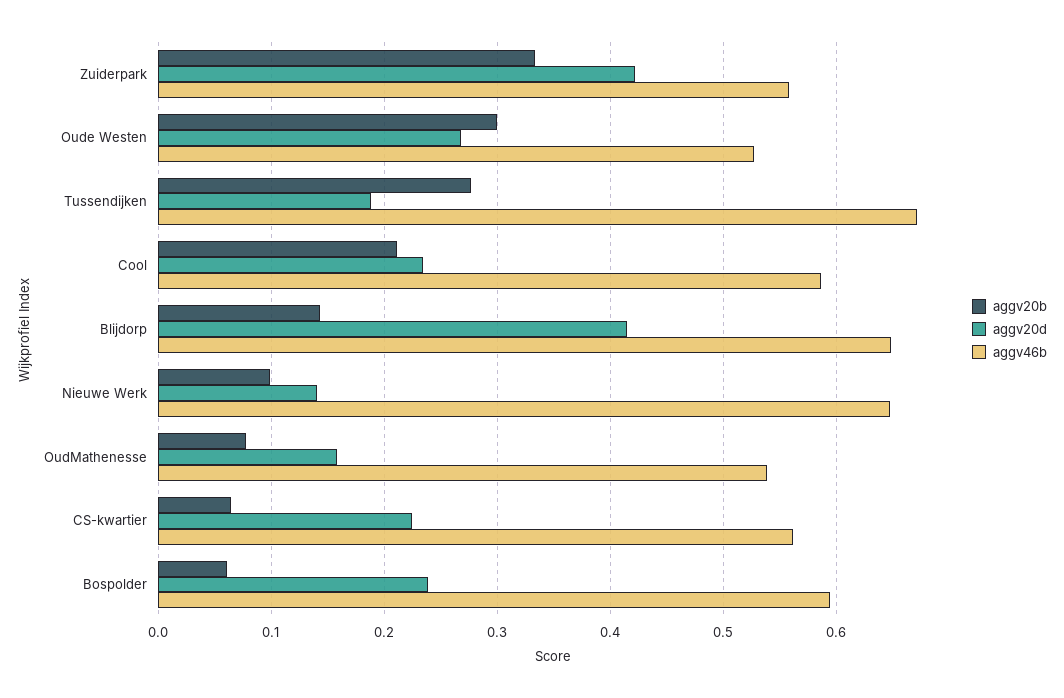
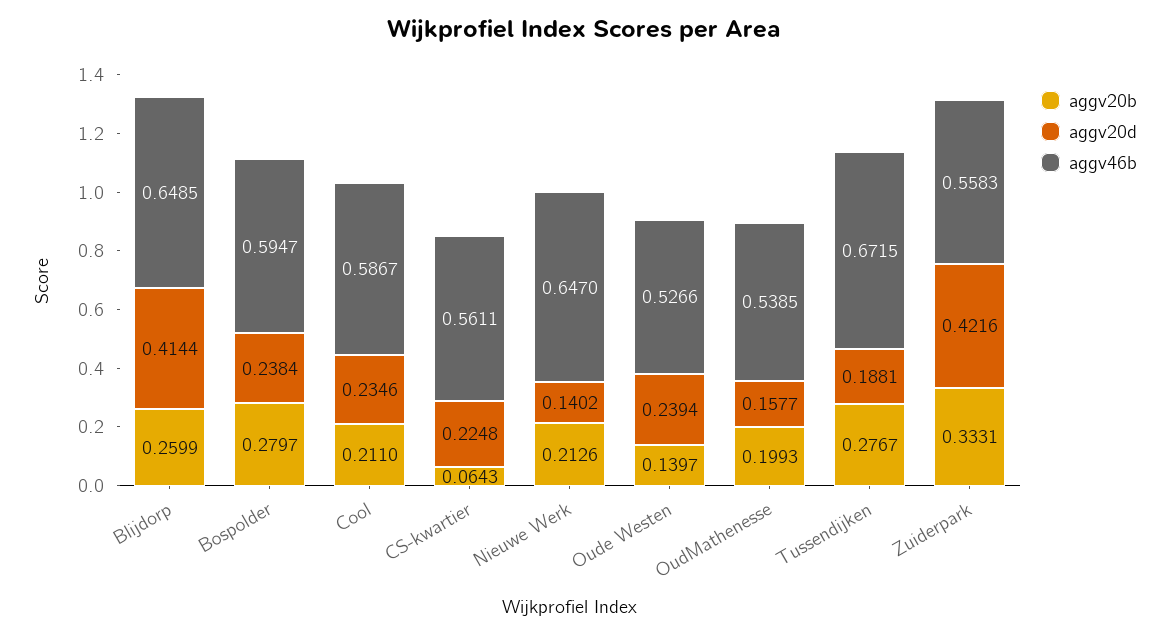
  {
    "aggv20b": {
      "Zuiderpark": 0.3331,
-     "Oude Westen": 0.3,
+     "Oude Westen": 0.1397,
      "Tussendijken": 0.2767,
      "Cool": 0.211,
-     "Blijdorp": 0.14,
+     "Blijdorp": 0.2599,
-     "Nieuwe Werk": 0.1,
+     "Nieuwe Werk": 0.2126,
-     "OudMathenesse": 0.08,
+     "OudMathenesse": 0.1993,
      "CS-kwartier": 0.0643,
-     "Bospolder": 0.06
+     "Bospolder": 0.2797
    },
    "aggv20d": {
      "Zuiderpark": 0.4216,
-     "Oude Westen": 0.27,
+     "Oude Westen": 0.2394,
      "Tussendijken": 0.1881,
      "Cool": 0.2346,
      "Blijdorp": 0.4144,
      "Nieuwe Werk": 0.1402,
      "OudMathenesse": 0.1577,
      "CS-kwartier": 0.2248,
      "Bospolder": 0.2384
    },
    "aggv46b": {
      "Zuiderpark": 0.5583,
      "Oude Westen": 0.5266,
      "Tussendijken": 0.6715,
      "Cool": 0.5867,
      "Blijdorp": 0.6485,
      "Nieuwe Werk": 0.647,
      "OudMathenesse": 0.5385,
      "CS-kwartier": 0.5611,
      "Bospolder": 0.5947
    }
  }

